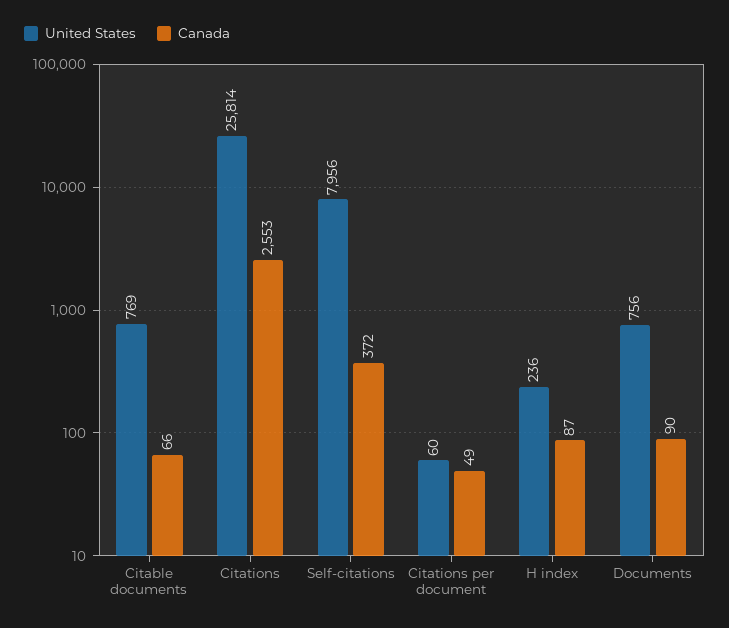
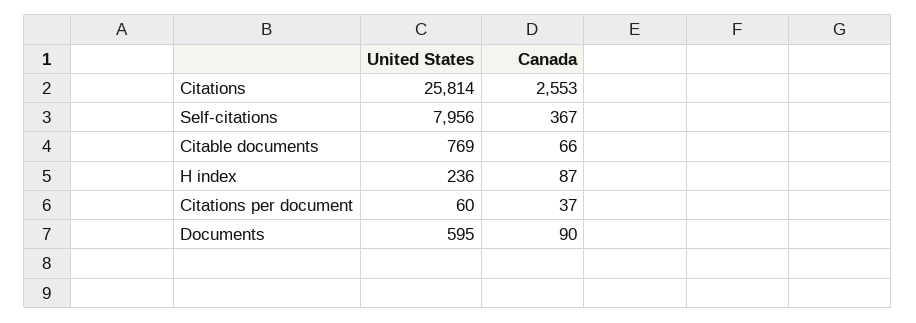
  {
    "United States": {
      "Citable documents": 769,
      "Citations": 25814,
      "Self-citations": 7956,
      "Citations per document": 60,
      "H index": 236,
-     "Documents": 756
+     "Documents": 595
    },
    "Canada": {
      "Citable documents": 66,
      "Citations": 2553,
-     "Self-citations": 372,
+     "Self-citations": 367,
-     "Citations per document": 49,
+     "Citations per document": 37,
      "H index": 87,
      "Documents": 90
    }
  }

